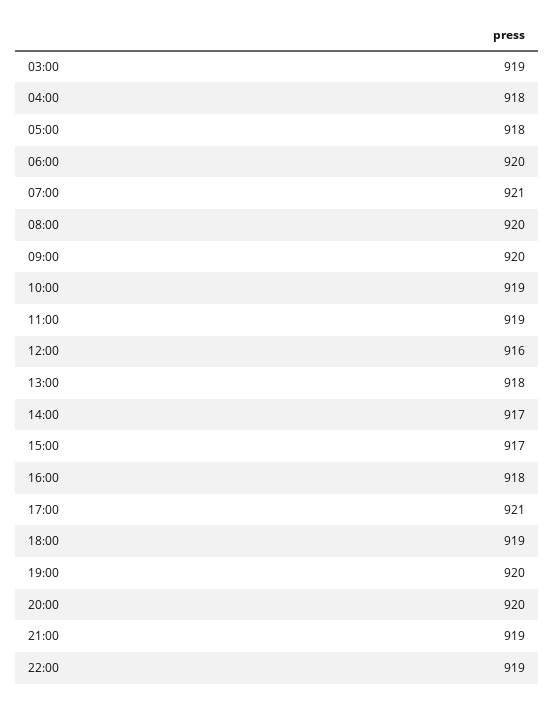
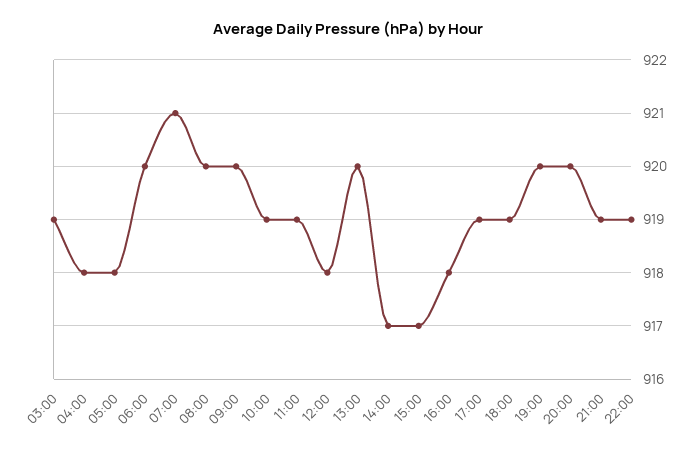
  {
    "03:00": 919,
    "04:00": 918,
    "05:00": 918,
    "06:00": 920,
    "07:00": 921,
    "08:00": 920,
    "09:00": 920,
    "10:00": 919,
    "11:00": 919,
-   "12:00": 916,
+   "12:00": 918,
-   "13:00": 918,
+   "13:00": 920,
    "14:00": 917,
    "15:00": 917,
    "16:00": 918,
-   "17:00": 921,
+   "17:00": 919,
    "18:00": 919,
    "19:00": 920,
    "20:00": 920,
    "21:00": 919,
    "22:00": 919
  }

